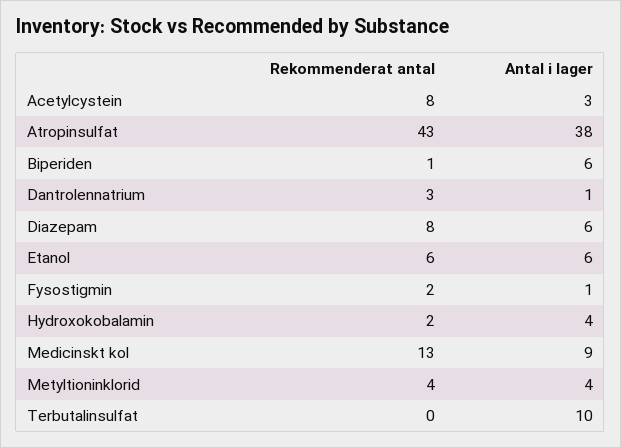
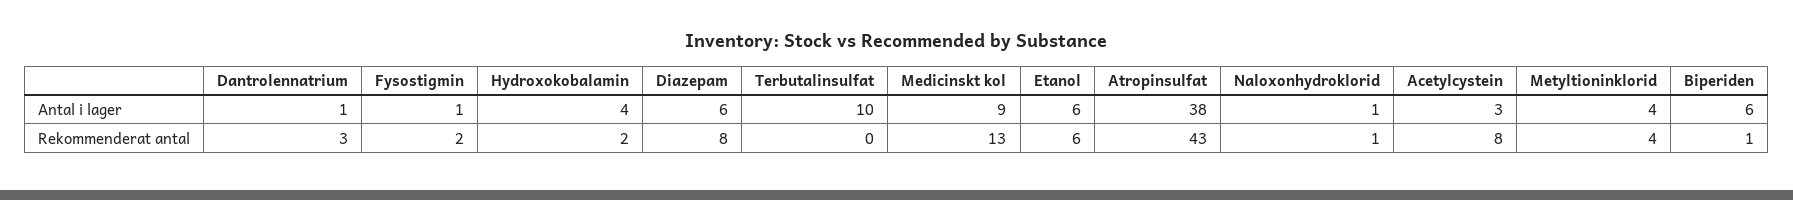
  {
    "Rekommenderat antal": {
      "Acetylcystein": 8,
      "Atropinsulfat": 43,
      "Biperiden": 1,
      "Dantrolennatrium": 3,
      "Diazepam": 8,
      "Etanol": 6,
      "Fysostigmin": 2,
      "Hydroxokobalamin": 2,
      "Medicinskt kol": 13,
      "Metyltioninklorid": 4,
-     "Terbutalinsulfat": 0
+     "Terbutalinsulfat": 0,
+     "Naloxonhydroklorid": 1
    },
    "Antal i lager": {
      "Acetylcystein": 3,
      "Atropinsulfat": 38,
      "Biperiden": 6,
      "Dantrolennatrium": 1,
      "Diazepam": 6,
      "Etanol": 6,
      "Fysostigmin": 1,
      "Hydroxokobalamin": 4,
      "Medicinskt kol": 9,
      "Metyltioninklorid": 4,
-     "Terbutalinsulfat": 10
+     "Terbutalinsulfat": 10,
+     "Naloxonhydroklorid": 1
    }
  }

